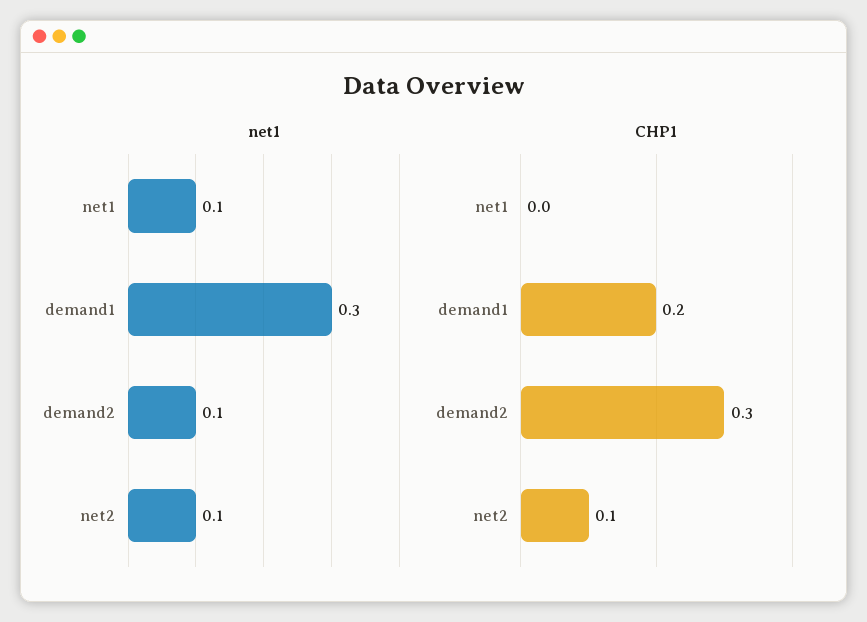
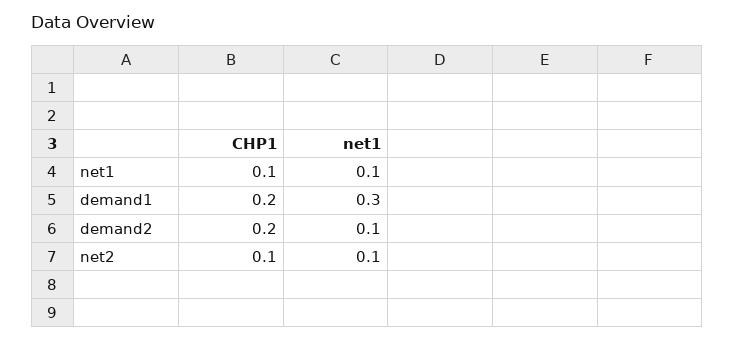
  {
    "net1": {
      "net1": 0.1,
      "demand1": 0.3,
      "demand2": 0.1,
      "net2": 0.1
    },
    "CHP1": {
-     "net1": 0,
+     "net1": 0.1,
      "demand1": 0.2,
-     "demand2": 0.3,
+     "demand2": 0.2,
      "net2": 0.1
    }
  }

